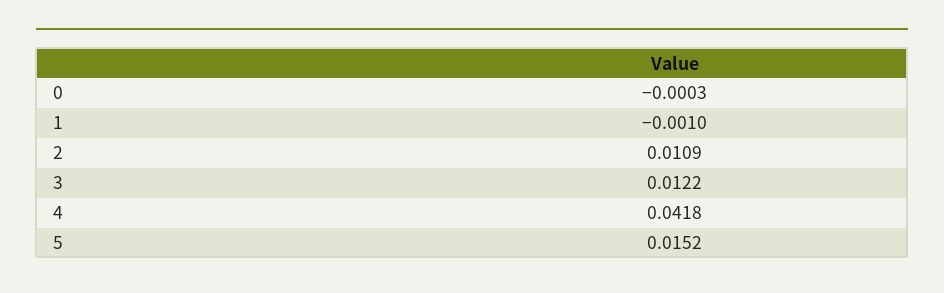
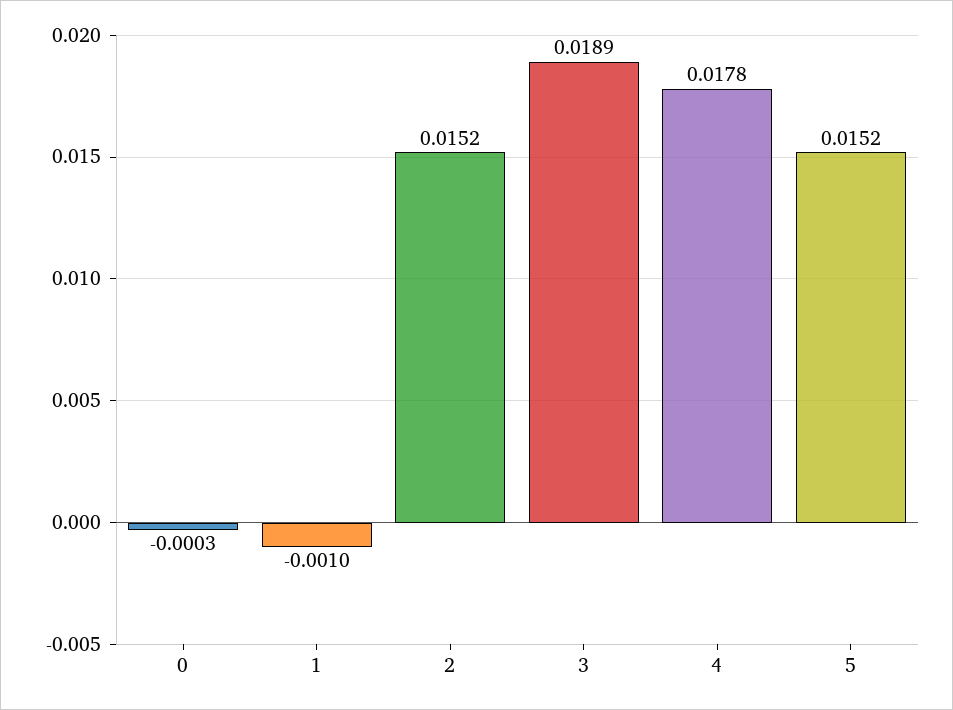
  {
    "0": -0.0003,
    "1": -0.001,
-   "2": 0.0109,
+   "2": 0.0152,
-   "3": 0.0122,
+   "3": 0.0189,
-   "4": 0.0418,
+   "4": 0.0178,
    "5": 0.0152
  }

